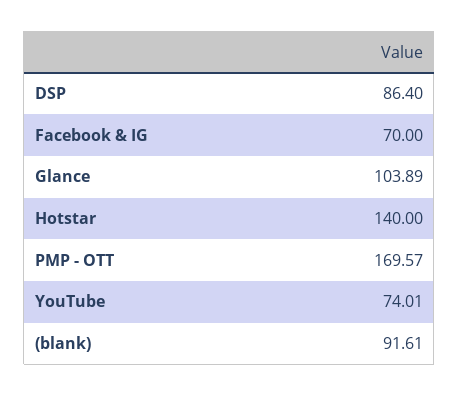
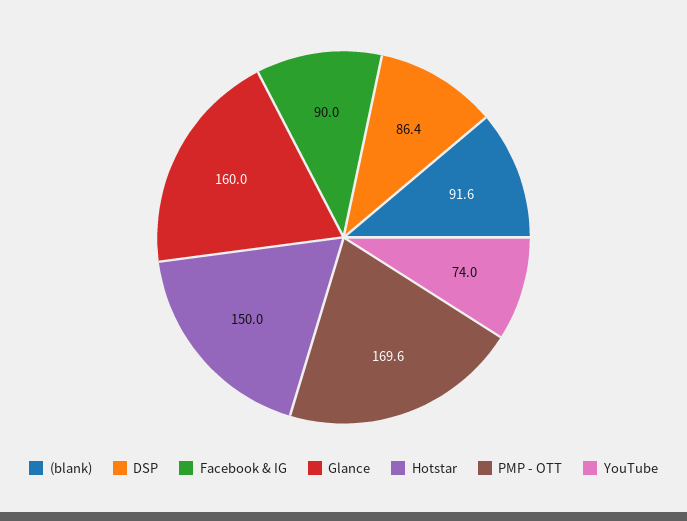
  {
    "DSP": 86.4,
-   "Facebook & IG": 70,
+   "Facebook & IG": 90,
-   "Glance": 103.89,
+   "Glance": 160,
-   "Hotstar": 140,
+   "Hotstar": 150,
    "PMP - OTT": 169.57,
    "YouTube": 74.01,
    "(blank)": 91.61
  }

